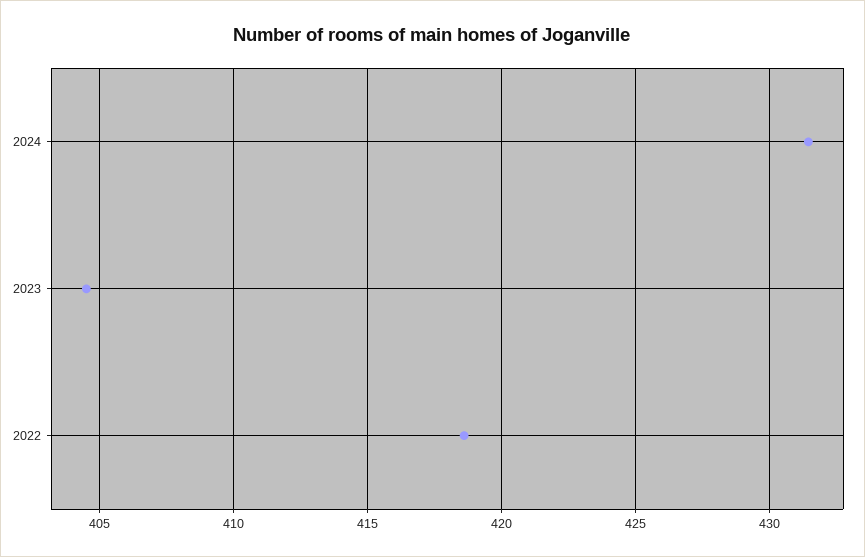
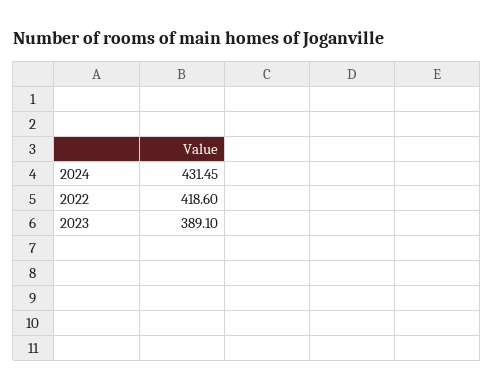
  {
    "2024": 431.45,
-   "2023": 404.5,
+   "2023": 389.1,
    "2022": 418.6
  }

